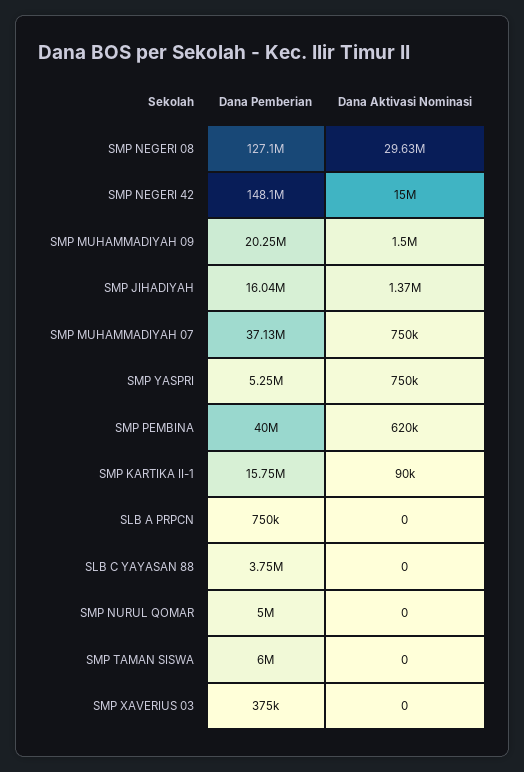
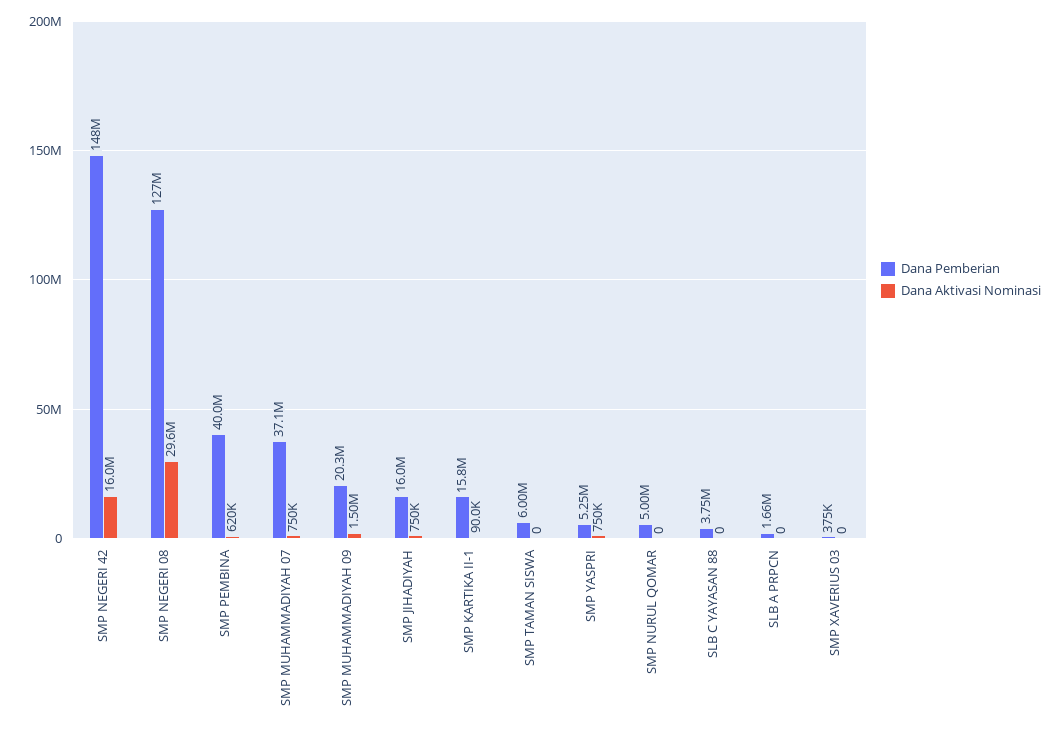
  {
    "Dana Pemberian": {
      "SMP NEGERI 08": 127100000,
      "SMP NEGERI 42": 148100000,
      "SMP MUHAMMADIYAH 09": 20250000,
      "SMP JIHADIYAH": 16040000,
      "SMP MUHAMMADIYAH 07": 37130000,
      "SMP YASPRI": 5250000,
      "SMP PEMBINA": 40000000,
      "SMP KARTIKA II-1": 15750000,
-     "SLB A PRPCN": 750000,
+     "SLB A PRPCN": 1660000,
      "SLB C YAYASAN 88": 3750000,
      "SMP NURUL QOMAR": 5000000,
      "SMP TAMAN SISWA": 6000000,
      "SMP XAVERIUS 03": 375000
    },
    "Dana Aktivasi Nominasi": {
      "SMP NEGERI 08": 29630000,
-     "SMP NEGERI 42": 15000000,
+     "SMP NEGERI 42": 16000000,
      "SMP MUHAMMADIYAH 09": 1500000,
-     "SMP JIHADIYAH": 1370000,
+     "SMP JIHADIYAH": 750000,
      "SMP MUHAMMADIYAH 07": 750000,
      "SMP YASPRI": 750000,
      "SMP PEMBINA": 620000,
      "SMP KARTIKA II-1": 90000,
      "SLB A PRPCN": 0,
      "SLB C YAYASAN 88": 0,
      "SMP NURUL QOMAR": 0,
      "SMP TAMAN SISWA": 0,
      "SMP XAVERIUS 03": 0
    }
  }

